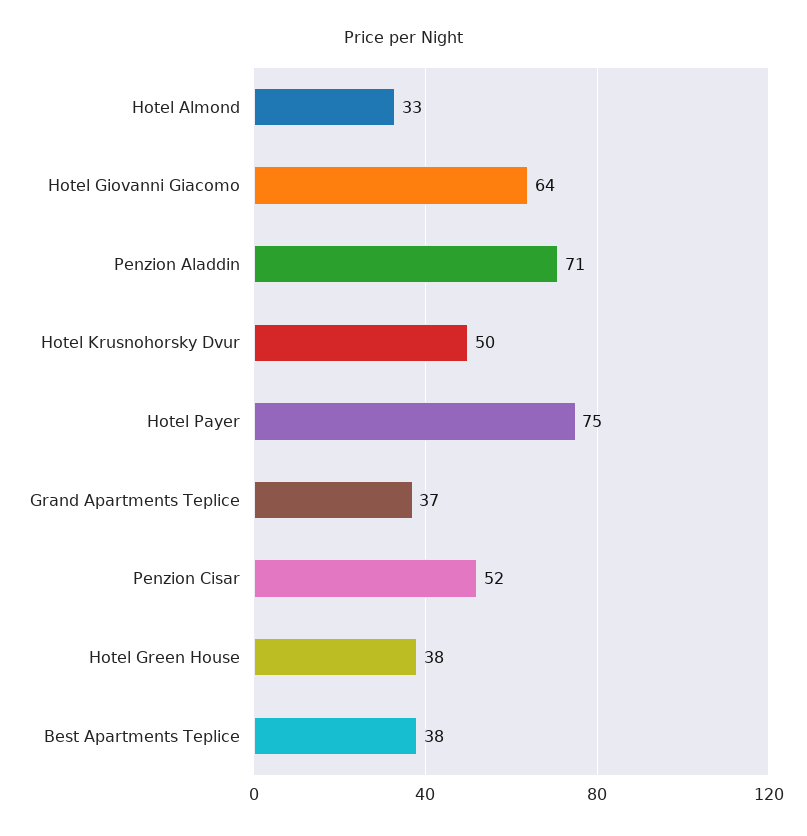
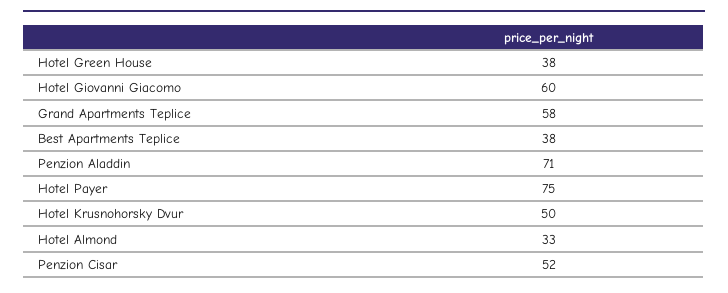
  {
    "Hotel Almond": 33,
-   "Hotel Giovanni Giacomo": 64,
+   "Hotel Giovanni Giacomo": 60,
    "Penzion Aladdin": 71,
    "Hotel Krusnohorsky Dvur": 50,
    "Hotel Payer": 75,
-   "Grand Apartments Teplice": 37,
+   "Grand Apartments Teplice": 58,
    "Penzion Cisar": 52,
    "Hotel Green House": 38,
    "Best Apartments Teplice": 38
  }

